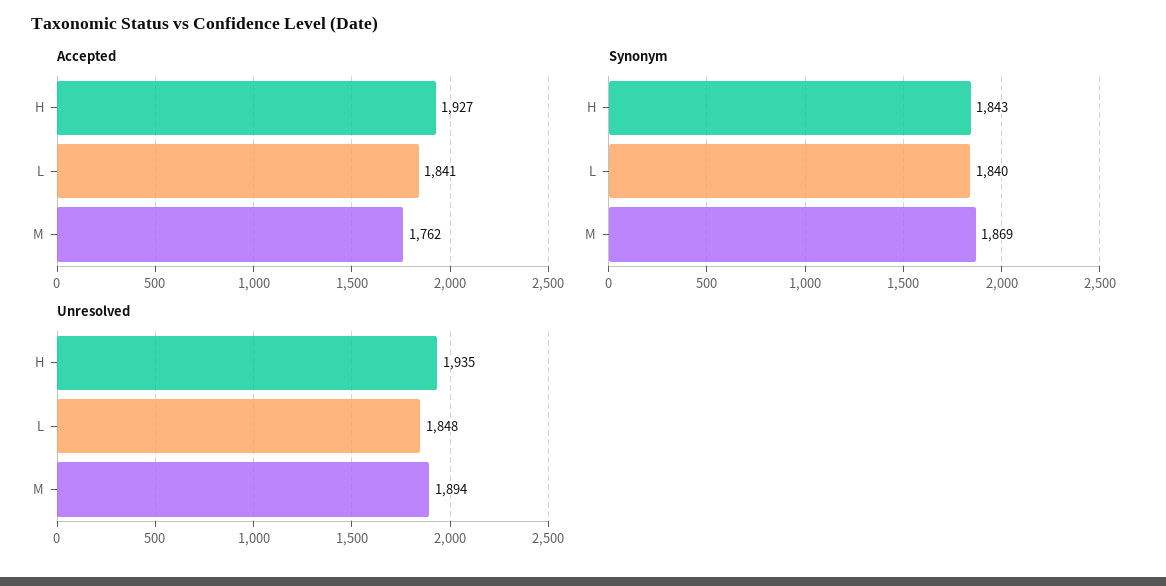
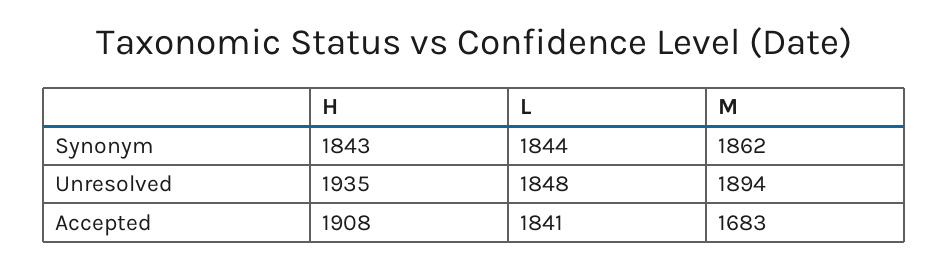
  {
    "Accepted": {
-     "H": 1927,
+     "H": 1908,
      "L": 1841,
-     "M": 1762
+     "M": 1683
    },
    "Synonym": {
      "H": 1843,
-     "L": 1840,
+     "L": 1844,
-     "M": 1869
+     "M": 1862
    },
    "Unresolved": {
      "H": 1935,
      "L": 1848,
      "M": 1894
    }
  }

